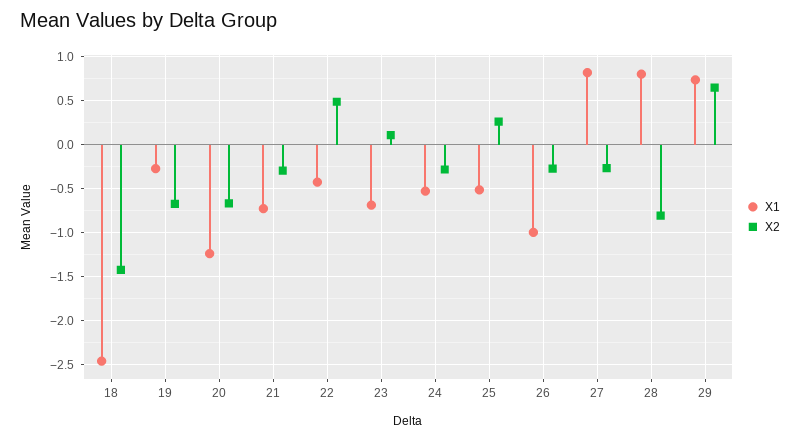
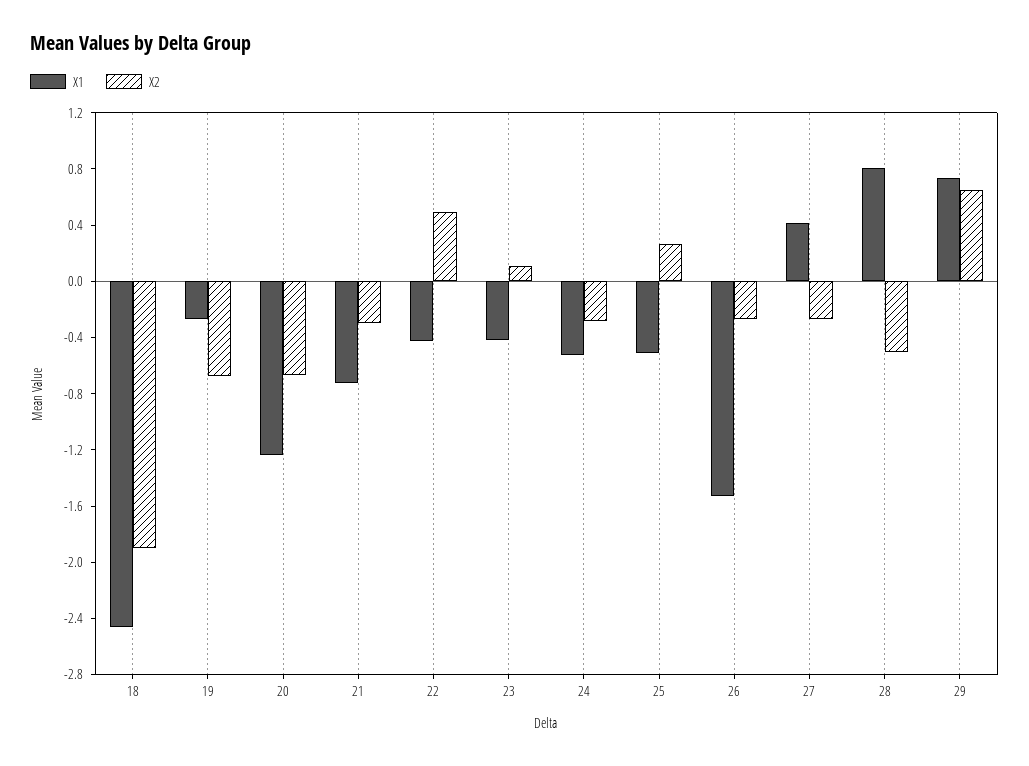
  {
    "X1": {
      "18": -2.5,
      "19": -0.3,
      "20": -1.2,
      "21": -0.7,
      "22": -0.4,
-     "23": -0.7,
+     "23": -0.4,
      "24": -0.5,
      "25": -0.5,
-     "26": -1,
+     "26": -1.5,
-     "27": 0.8,
+     "27": 0.4,
      "28": 0.8,
      "29": 0.7
    },
    "X2": {
-     "18": -1.4,
+     "18": -1.9,
      "19": -0.7,
      "20": -0.7,
      "21": -0.3,
      "22": 0.5,
      "23": 0.1,
      "24": -0.3,
      "25": 0.3,
      "26": -0.3,
      "27": -0.3,
-     "28": -0.8,
+     "28": -0.5,
      "29": 0.7
    }
  }

